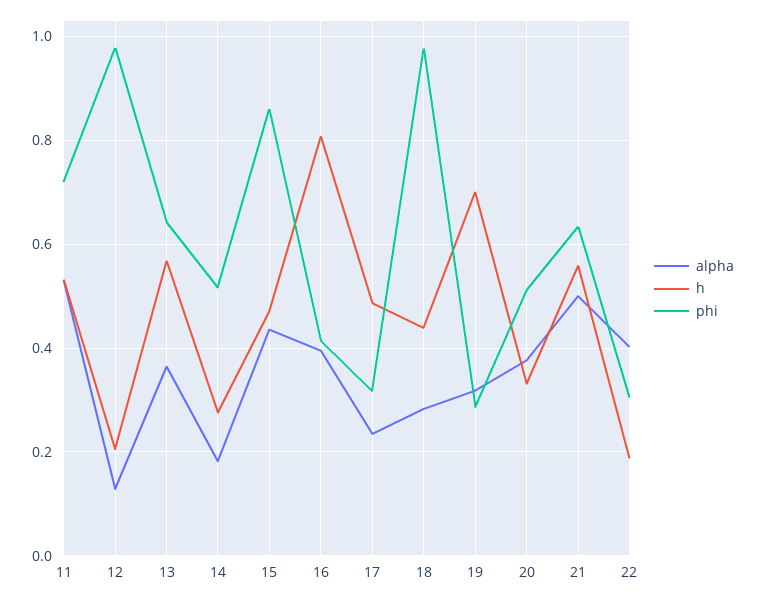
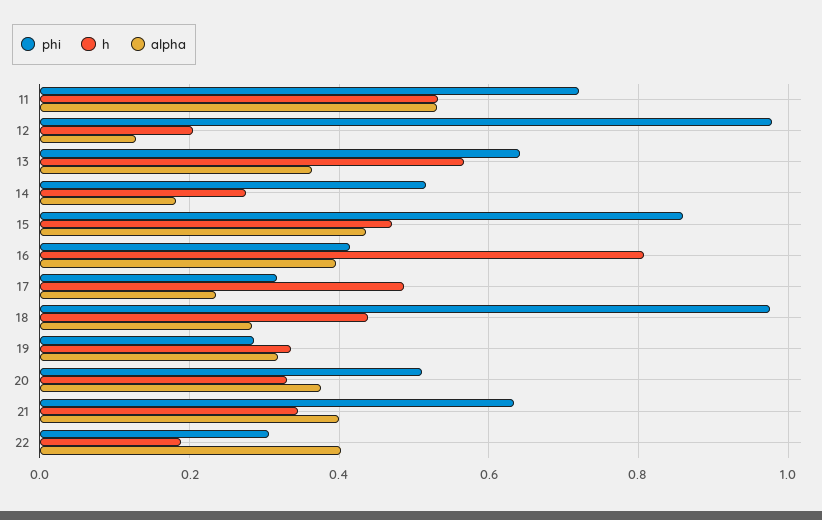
  {
    "alpha": {
      "11": 0.54,
      "12": 0.12,
      "13": 0.36,
      "14": 0.18,
      "15": 0.44,
      "16": 0.4,
      "17": 0.24,
      "18": 0.28,
      "19": 0.32,
      "20": 0.38,
-     "21": 0.5,
+     "21": 0.4,
      "22": 0.4
    },
    "h": {
      "11": 0.54,
      "12": 0.2,
      "13": 0.56,
      "14": 0.28,
      "15": 0.48,
      "16": 0.8,
      "17": 0.48,
      "18": 0.44,
-     "19": 0.7,
+     "19": 0.34,
      "20": 0.34,
-     "21": 0.56,
+     "21": 0.34,
      "22": 0.18
    },
    "phi": {
      "11": 0.72,
      "12": 0.98,
      "13": 0.64,
      "14": 0.52,
      "15": 0.86,
      "16": 0.42,
      "17": 0.32,
      "18": 0.98,
      "19": 0.28,
      "20": 0.52,
      "21": 0.64,
      "22": 0.3
    }
  }

